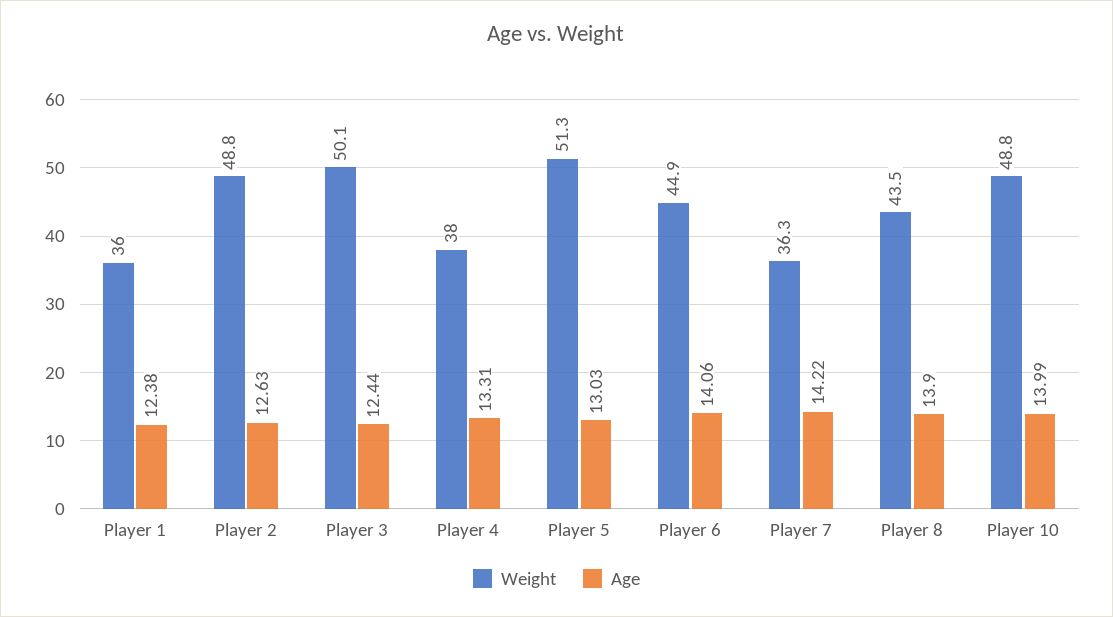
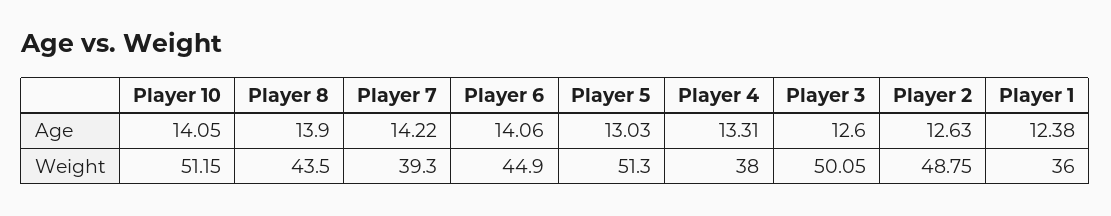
  {
    "Weight": {
      "Player 1": 36,
      "Player 2": 48.75,
      "Player 3": 50.05,
      "Player 4": 38,
      "Player 5": 51.3,
      "Player 6": 44.9,
-     "Player 7": 36.3,
+     "Player 7": 39.3,
      "Player 8": 43.5,
-     "Player 10": 48.8
+     "Player 10": 51.15
    },
    "Age": {
      "Player 1": 12.38,
      "Player 2": 12.63,
-     "Player 3": 12.44,
+     "Player 3": 12.6,
      "Player 4": 13.31,
      "Player 5": 13.03,
      "Player 6": 14.06,
      "Player 7": 14.22,
      "Player 8": 13.9,
-     "Player 10": 13.99
+     "Player 10": 14.05
    }
  }

